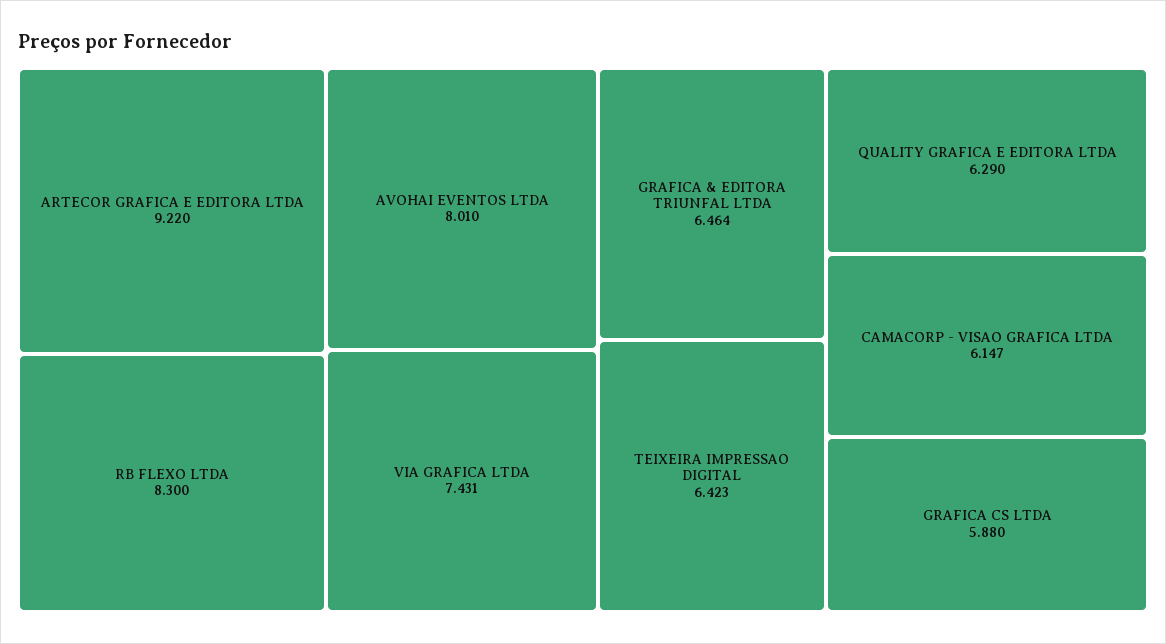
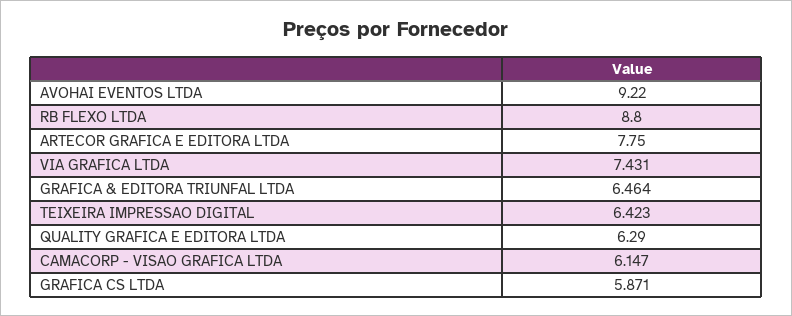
  {
-   "ARTECOR GRAFICA E EDITORA LTDA": 9.22,
+   "ARTECOR GRAFICA E EDITORA LTDA": 7.75,
-   "RB FLEXO LTDA": 8.3,
+   "RB FLEXO LTDA": 8.8,
-   "AVOHAI EVENTOS LTDA": 8.01,
+   "AVOHAI EVENTOS LTDA": 9.22,
    "VIA GRAFICA LTDA": 7.431,
    "GRAFICA & EDITORA TRIUNFAL LTDA": 6.464,
    "TEIXEIRA IMPRESSAO DIGITAL": 6.423,
    "QUALITY GRAFICA E EDITORA LTDA": 6.29,
    "CAMACORP - VISAO GRAFICA LTDA": 6.147,
-   "GRAFICA CS LTDA": 5.88
+   "GRAFICA CS LTDA": 5.871
  }

